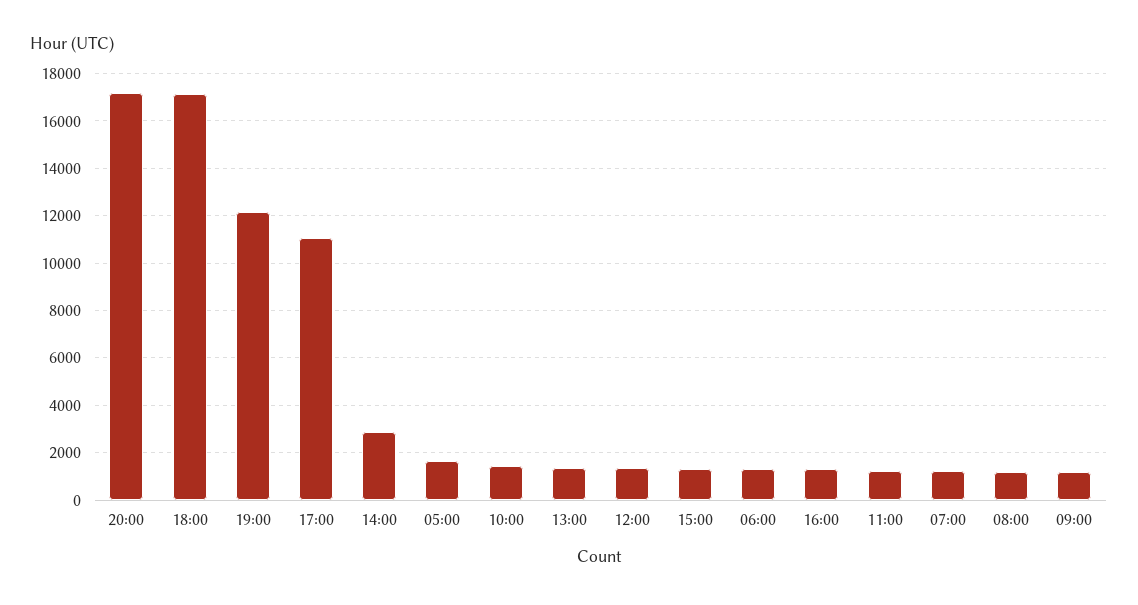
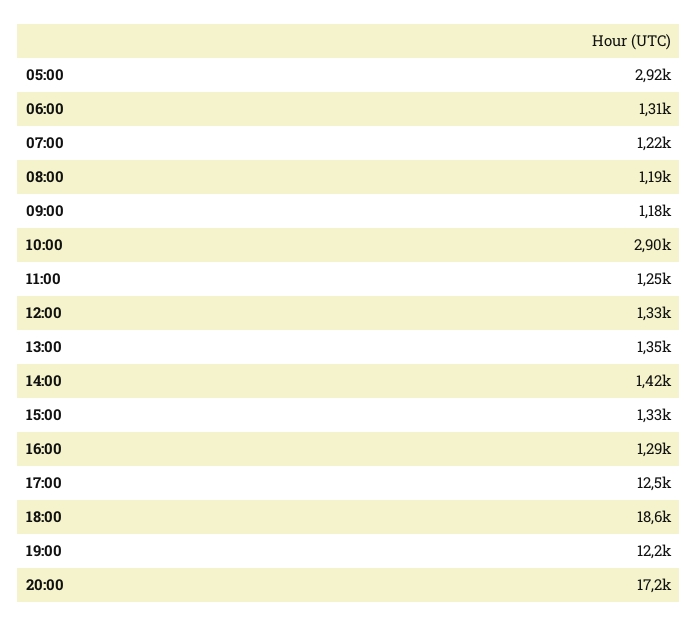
  {
    "20:00": 17200,
-   "18:00": 17000,
+   "18:00": 18600,
    "19:00": 12200,
-   "17:00": 11000,
+   "17:00": 12500,
-   "14:00": 3000,
+   "14:00": 1420,
-   "05:00": 1500,
+   "05:00": 2920,
-   "10:00": 1500,
+   "10:00": 2900,
    "13:00": 1350,
    "12:00": 1330,
    "15:00": 1330,
    "06:00": 1310,
    "16:00": 1290,
    "11:00": 1250,
    "07:00": 1220,
    "08:00": 1190,
    "09:00": 1180
  }

